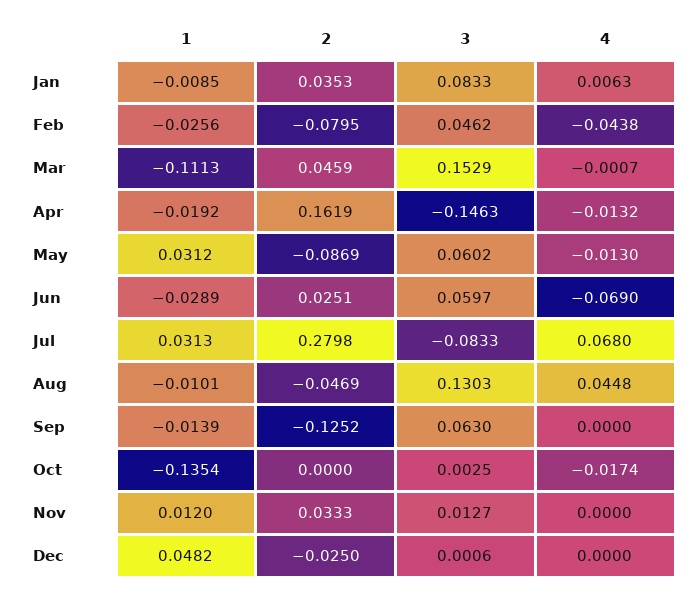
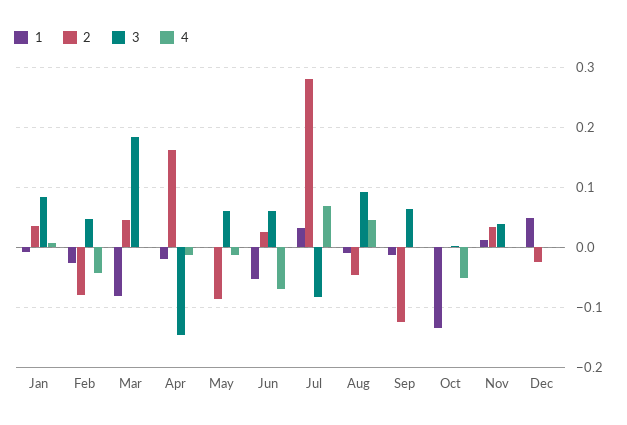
  {
    "1": {
      "Jan": -0.0085,
      "Feb": -0.0256,
-     "Mar": -0.1113,
+     "Mar": -0.08,
      "Apr": -0.0192,
-     "May": 0.0312,
+     "May": 0,
-     "Jun": -0.0289,
+     "Jun": -0.05,
      "Jul": 0.0313,
      "Aug": -0.0101,
      "Sep": -0.0139,
      "Oct": -0.1354,
      "Nov": 0.012,
      "Dec": 0.0482
    },
    "2": {
      "Jan": 0.0353,
      "Feb": -0.0795,
      "Mar": 0.0459,
      "Apr": 0.1619,
      "May": -0.0869,
      "Jun": 0.0251,
      "Jul": 0.2798,
      "Aug": -0.0469,
      "Sep": -0.1252,
      "Oct": 0,
      "Nov": 0.0333,
      "Dec": -0.025
    },
    "3": {
      "Jan": 0.0833,
      "Feb": 0.0462,
-     "Mar": 0.1529,
+     "Mar": 0.18,
      "Apr": -0.1463,
      "May": 0.0602,
      "Jun": 0.0597,
      "Jul": -0.0833,
-     "Aug": 0.1303,
+     "Aug": 0.09,
      "Sep": 0.063,
      "Oct": 0.0025,
-     "Nov": 0.0127,
+     "Nov": 0.04,
      "Dec": 0.0006
    },
    "4": {
      "Jan": 0.0063,
      "Feb": -0.0438,
      "Mar": -0.0007,
      "Apr": -0.0132,
      "May": -0.013,
      "Jun": -0.069,
      "Jul": 0.068,
      "Aug": 0.0448,
      "Sep": 0,
-     "Oct": -0.0174,
+     "Oct": -0.05,
      "Nov": 0,
      "Dec": 0
    }
  }

